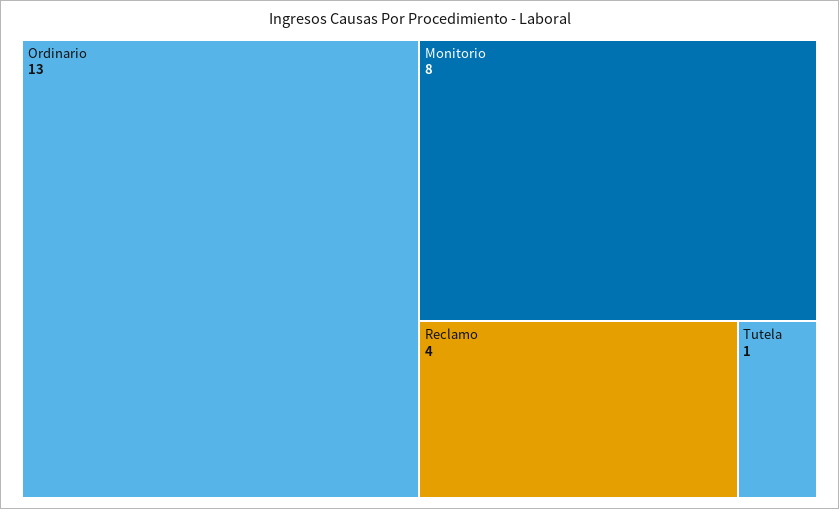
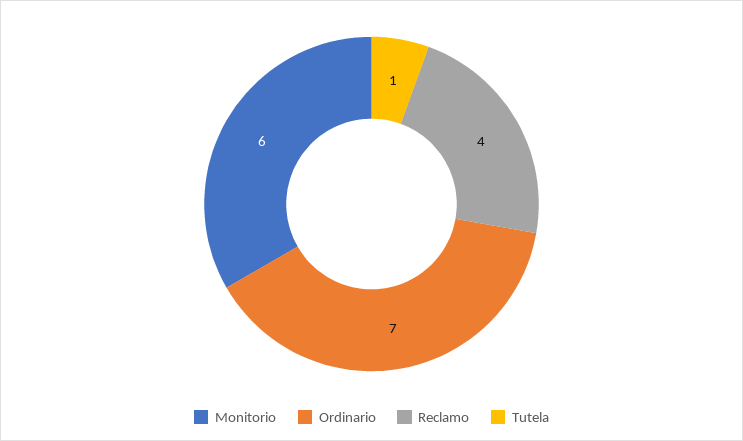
  {
-   "Ordinario": 13,
+   "Ordinario": 7,
-   "Monitorio": 8,
+   "Monitorio": 6,
    "Reclamo": 4,
    "Tutela": 1
  }

